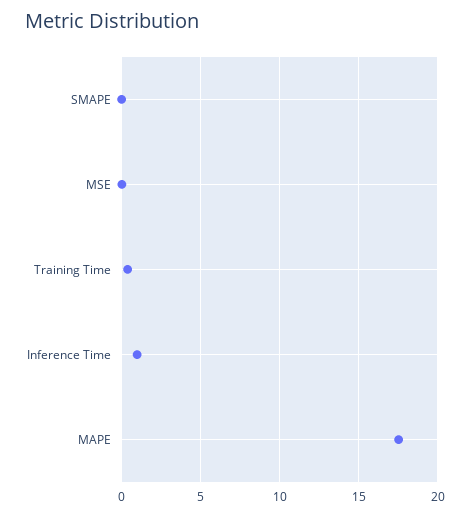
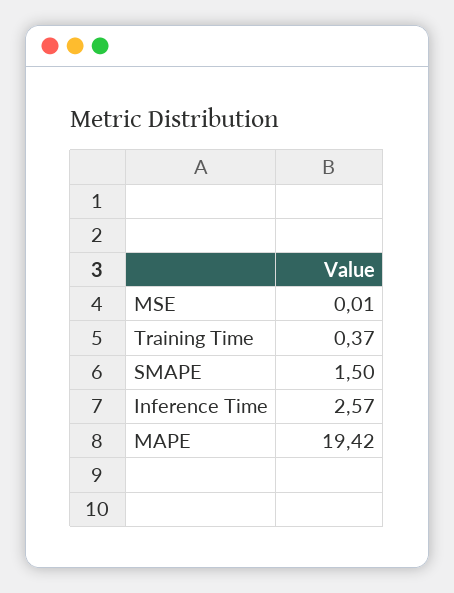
  {
-   "SMAPE": 0,
+   "SMAPE": 1.5,
    "MSE": 0.01,
    "Training Time": 0.37,
-   "Inference Time": 1,
+   "Inference Time": 2.57,
-   "MAPE": 17.5
+   "MAPE": 19.42
  }

